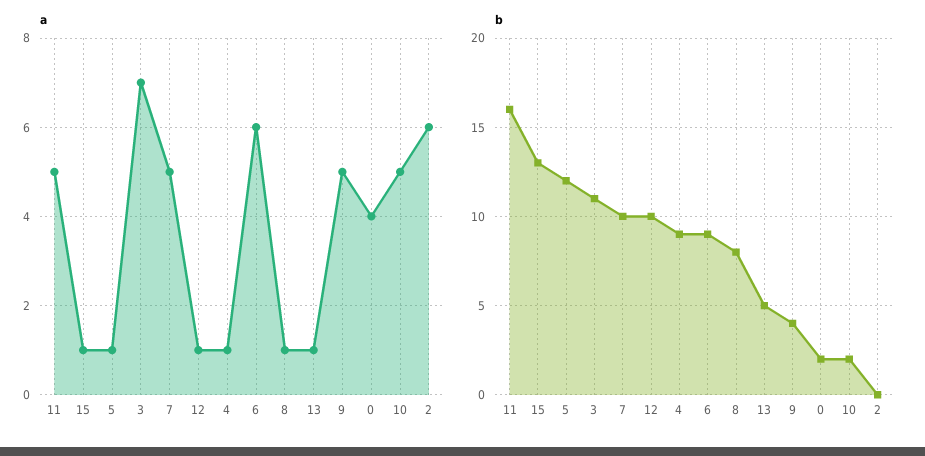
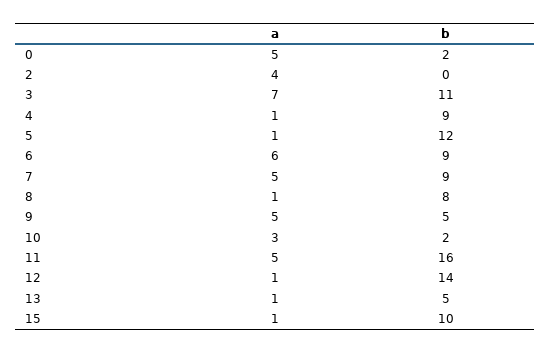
  {
    "a": {
      "11": 5,
      "15": 1,
      "5": 1,
      "3": 7,
      "7": 5,
      "12": 1,
      "4": 1,
      "6": 6,
      "8": 1,
      "13": 1,
      "9": 5,
-     "0": 4,
+     "0": 5,
-     "10": 5,
+     "10": 3,
-     "2": 6
+     "2": 4
    },
    "b": {
      "11": 16,
-     "15": 13,
+     "15": 10,
      "5": 12,
      "3": 11,
-     "7": 10,
+     "7": 9,
-     "12": 10,
+     "12": 14,
      "4": 9,
      "6": 9,
      "8": 8,
      "13": 5,
-     "9": 4,
+     "9": 5,
      "0": 2,
      "10": 2,
      "2": 0
    }
  }

